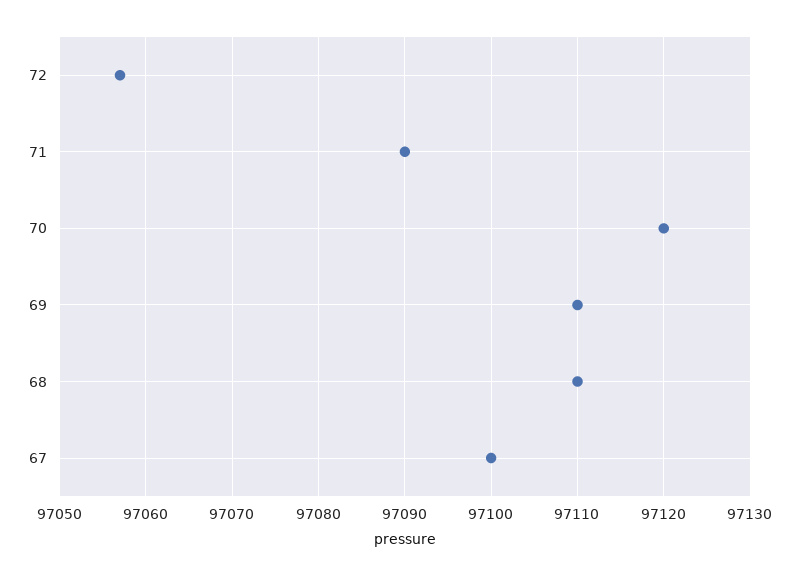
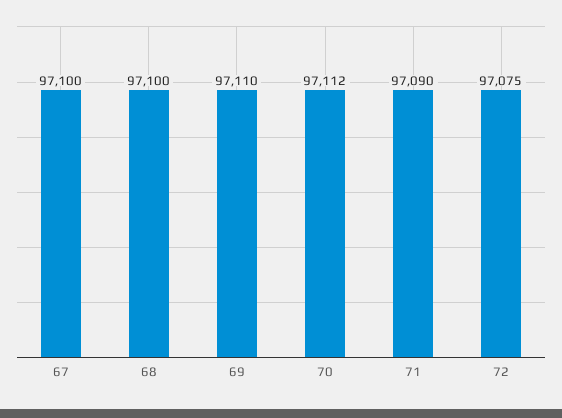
  {
-   "72": 97057,
+   "72": 97075,
    "71": 97090,
-   "70": 97120,
+   "70": 97112,
    "69": 97110,
-   "68": 97110,
+   "68": 97100,
    "67": 97100
  }

